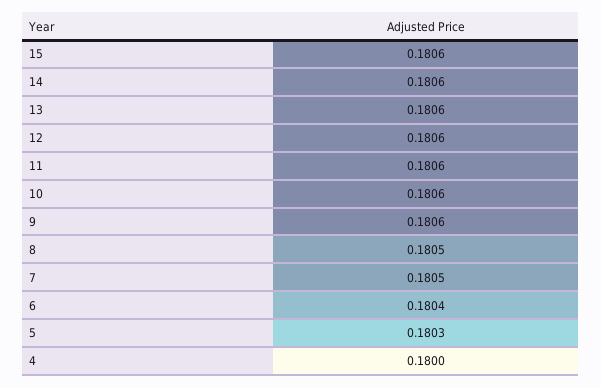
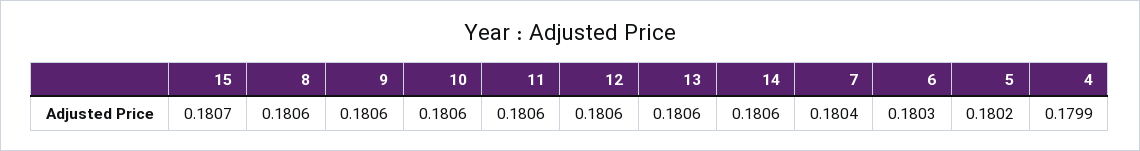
  {
-   "15": 0.1806,
+   "15": 0.1807,
    "14": 0.1806,
    "13": 0.1806,
    "12": 0.1806,
    "11": 0.1806,
    "10": 0.1806,
    "9": 0.1806,
-   "8": 0.1805,
+   "8": 0.1806,
-   "7": 0.1805,
+   "7": 0.1804,
-   "6": 0.1804,
+   "6": 0.1803,
-   "5": 0.1803,
+   "5": 0.1802,
-   "4": 0.18
+   "4": 0.1799
  }

